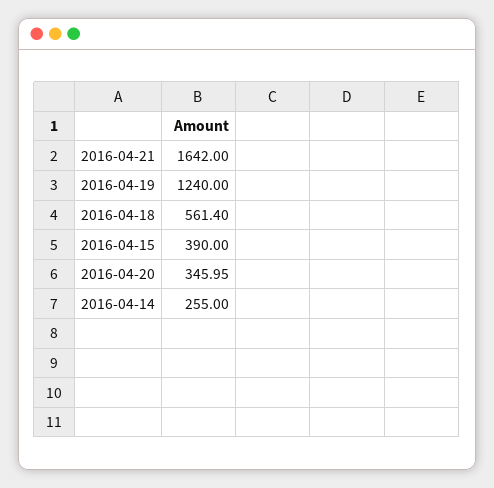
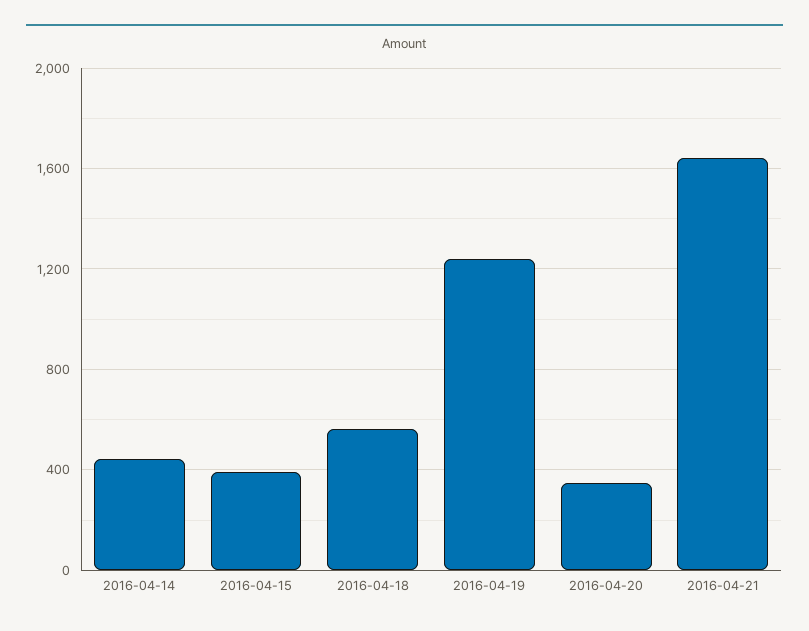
  {
    "2016-04-21": 1642,
    "2016-04-19": 1240,
    "2016-04-18": 561.4,
    "2016-04-15": 390,
    "2016-04-20": 345.95,
-   "2016-04-14": 255
+   "2016-04-14": 450
  }

